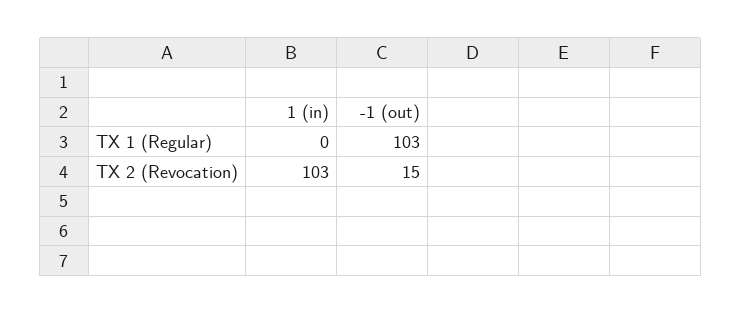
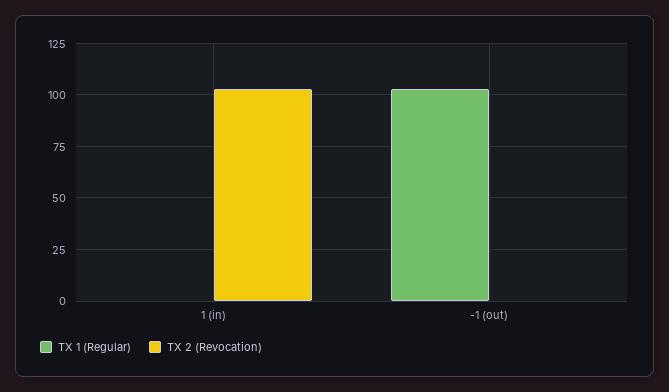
  {
    "TX 1 (Regular)": {
      "1 (in)": 0,
      "-1 (out)": 103
    },
    "TX 2 (Revocation)": {
      "1 (in)": 103,
-     "-1 (out)": 15
+     "-1 (out)": 0
    }
  }

